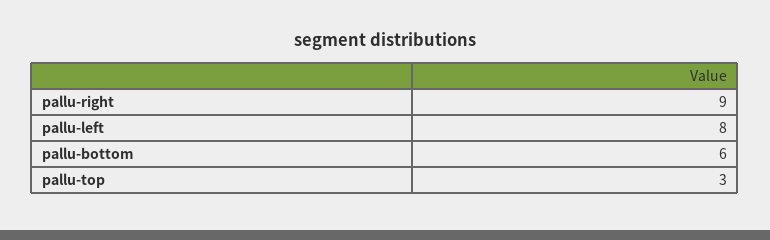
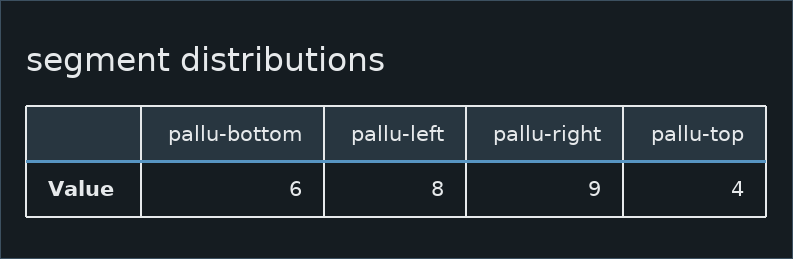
  {
    "pallu-right": 9,
    "pallu-left": 8,
    "pallu-bottom": 6,
-   "pallu-top": 3
+   "pallu-top": 4
  }

